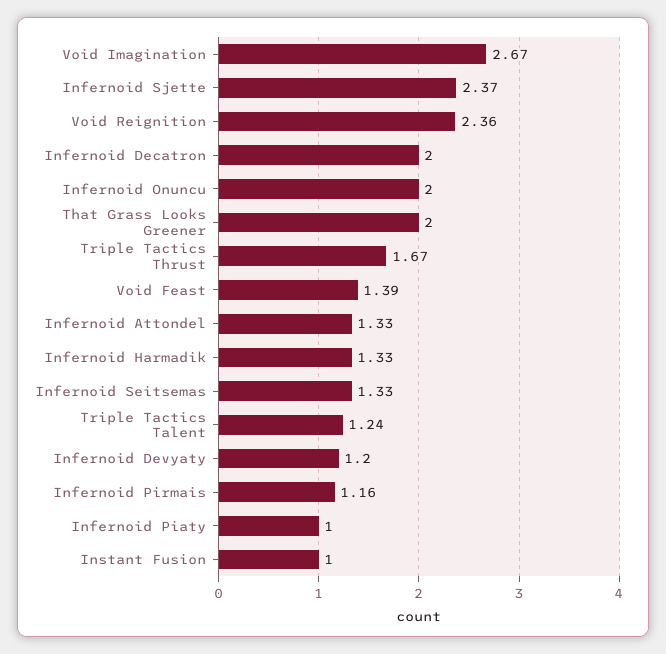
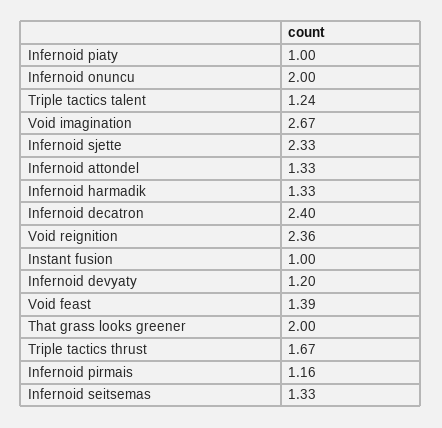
  {
    "Void Imagination": 2.67,
-   "Infernoid Sjette": 2.37,
+   "Infernoid Sjette": 2.33,
    "Void Reignition": 2.36,
-   "Infernoid Decatron": 2,
+   "Infernoid Decatron": 2.4,
    "Infernoid Onuncu": 2,
    "That Grass Looks Greener": 2,
    "Triple Tactics Thrust": 1.67,
    "Void Feast": 1.39,
    "Infernoid Attondel": 1.33,
    "Infernoid Harmadik": 1.33,
    "Infernoid Seitsemas": 1.33,
    "Triple Tactics Talent": 1.24,
    "Infernoid Devyaty": 1.2,
    "Infernoid Pirmais": 1.16,
    "Infernoid Piaty": 1,
    "Instant Fusion": 1
  }

